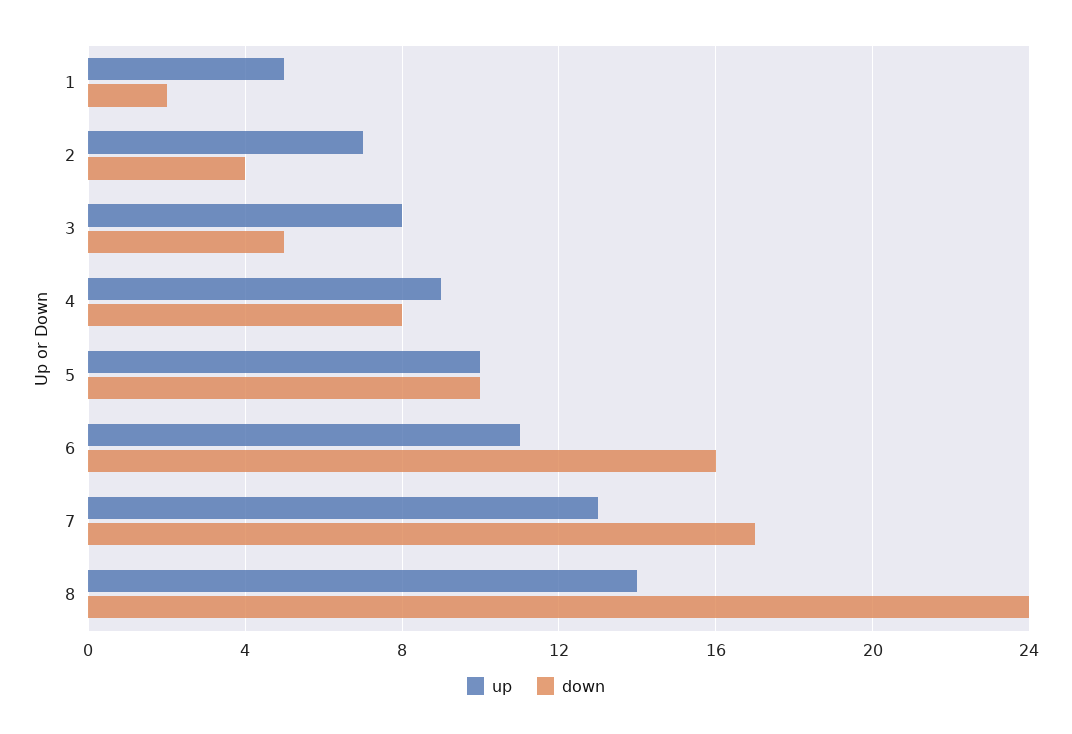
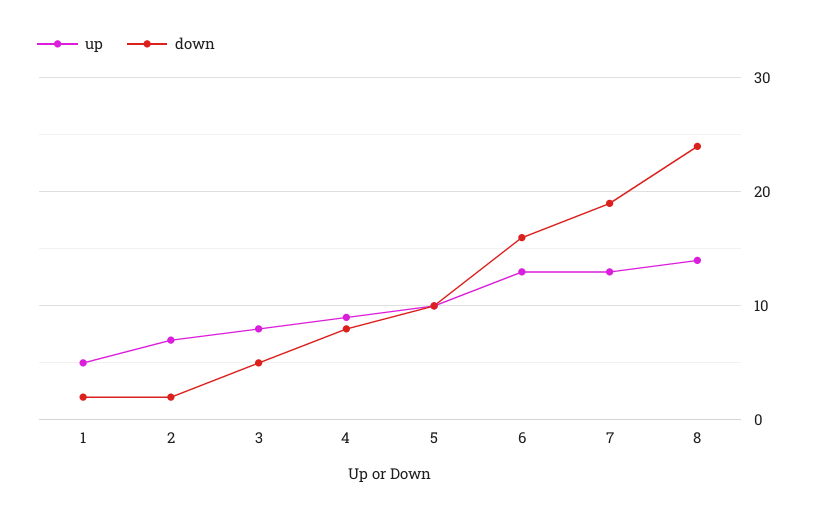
  {
    "up": {
      "1": 5,
      "2": 7,
      "3": 8,
      "4": 9,
      "5": 10,
-     "6": 11,
+     "6": 13,
      "7": 13,
      "8": 14
    },
    "down": {
      "1": 2,
-     "2": 4,
+     "2": 2,
      "3": 5,
      "4": 8,
      "5": 10,
      "6": 16,
-     "7": 17,
+     "7": 19,
      "8": 24
    }
  }

